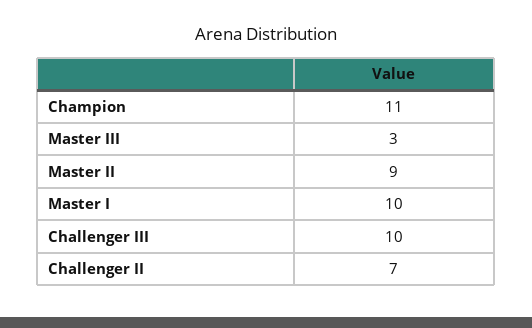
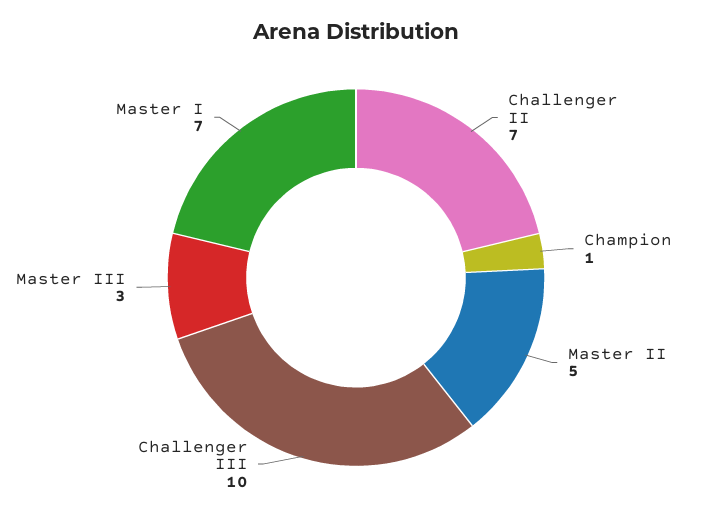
  {
-   "Champion": 11,
+   "Champion": 1,
    "Master III": 3,
-   "Master II": 9,
+   "Master II": 5,
-   "Master I": 10,
+   "Master I": 7,
    "Challenger III": 10,
    "Challenger II": 7
  }

